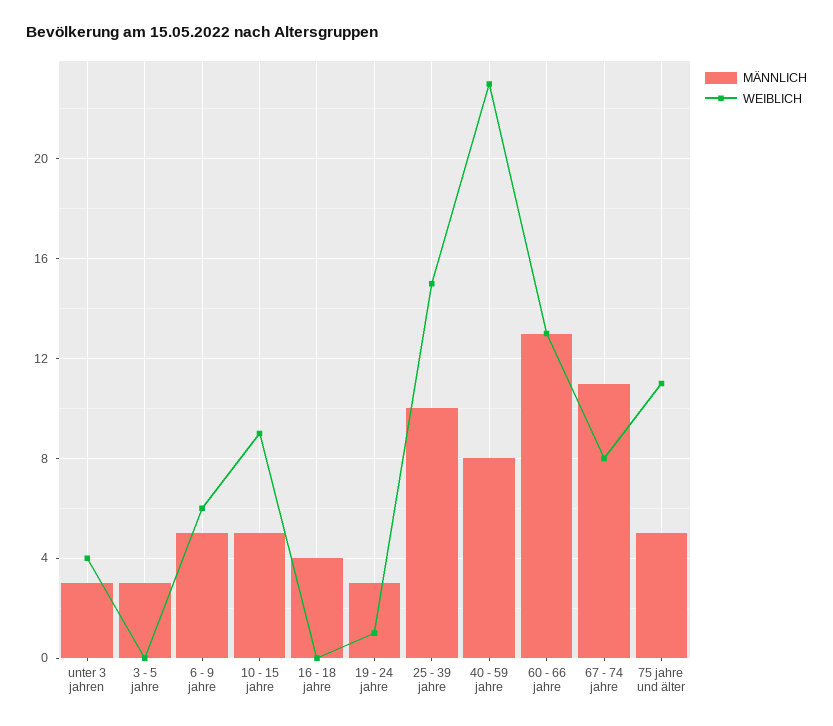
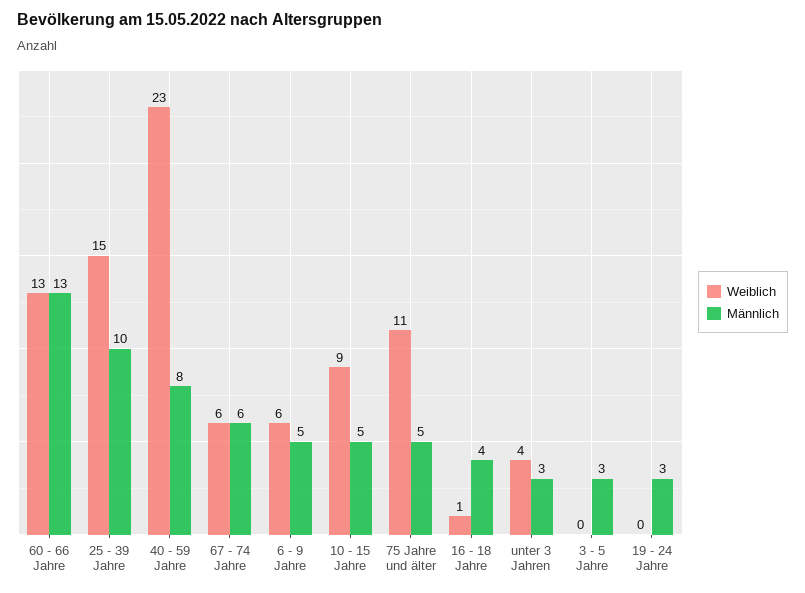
  {
    "MÄNNLICH": {
      "unter 3 jahren": 3,
      "3 - 5 jahre": 3,
      "6 - 9 jahre": 5,
      "10 - 15 jahre": 5,
      "16 - 18 jahre": 4,
      "19 - 24 jahre": 3,
      "25 - 39 jahre": 10,
      "40 - 59 jahre": 8,
      "60 - 66 jahre": 13,
-     "67 - 74 jahre": 11,
+     "67 - 74 jahre": 6,
      "75 jahre und älter": 5
    },
    "WEIBLICH": {
      "unter 3 jahren": 4,
      "3 - 5 jahre": 0,
      "6 - 9 jahre": 6,
      "10 - 15 jahre": 9,
-     "16 - 18 jahre": 0,
+     "16 - 18 jahre": 1,
-     "19 - 24 jahre": 1,
+     "19 - 24 jahre": 0,
      "25 - 39 jahre": 15,
      "40 - 59 jahre": 23,
      "60 - 66 jahre": 13,
-     "67 - 74 jahre": 8,
+     "67 - 74 jahre": 6,
      "75 jahre und älter": 11
    }
  }

